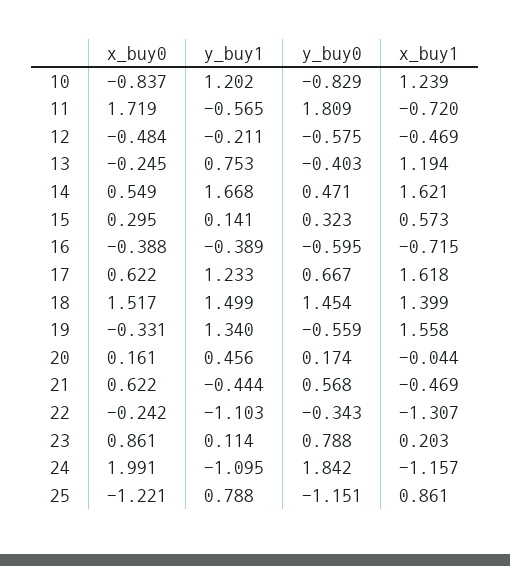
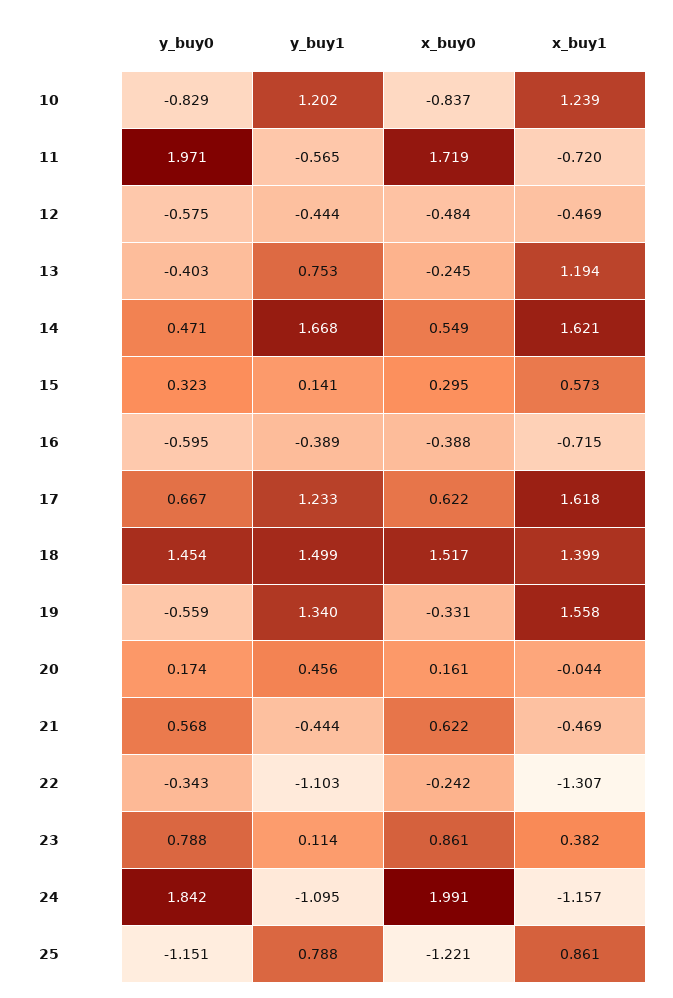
  {
    "x_buy0": {
      "10": -0.837,
      "11": 1.719,
      "12": -0.484,
      "13": -0.245,
      "14": 0.549,
      "15": 0.295,
      "16": -0.388,
      "17": 0.622,
      "18": 1.517,
      "19": -0.331,
      "20": 0.161,
      "21": 0.622,
      "22": -0.242,
      "23": 0.861,
      "24": 1.991,
      "25": -1.221
    },
    "y_buy1": {
      "10": 1.202,
      "11": -0.565,
-     "12": -0.211,
+     "12": -0.444,
      "13": 0.753,
      "14": 1.668,
      "15": 0.141,
      "16": -0.389,
      "17": 1.233,
      "18": 1.499,
      "19": 1.34,
      "20": 0.456,
      "21": -0.444,
      "22": -1.103,
      "23": 0.114,
      "24": -1.095,
      "25": 0.788
    },
    "y_buy0": {
      "10": -0.829,
-     "11": 1.809,
+     "11": 1.971,
      "12": -0.575,
      "13": -0.403,
      "14": 0.471,
      "15": 0.323,
      "16": -0.595,
      "17": 0.667,
      "18": 1.454,
      "19": -0.559,
      "20": 0.174,
      "21": 0.568,
      "22": -0.343,
      "23": 0.788,
      "24": 1.842,
      "25": -1.151
    },
    "x_buy1": {
      "10": 1.239,
      "11": -0.72,
      "12": -0.469,
      "13": 1.194,
      "14": 1.621,
      "15": 0.573,
      "16": -0.715,
      "17": 1.618,
      "18": 1.399,
      "19": 1.558,
      "20": -0.044,
      "21": -0.469,
      "22": -1.307,
-     "23": 0.203,
+     "23": 0.382,
      "24": -1.157,
      "25": 0.861
    }
  }

